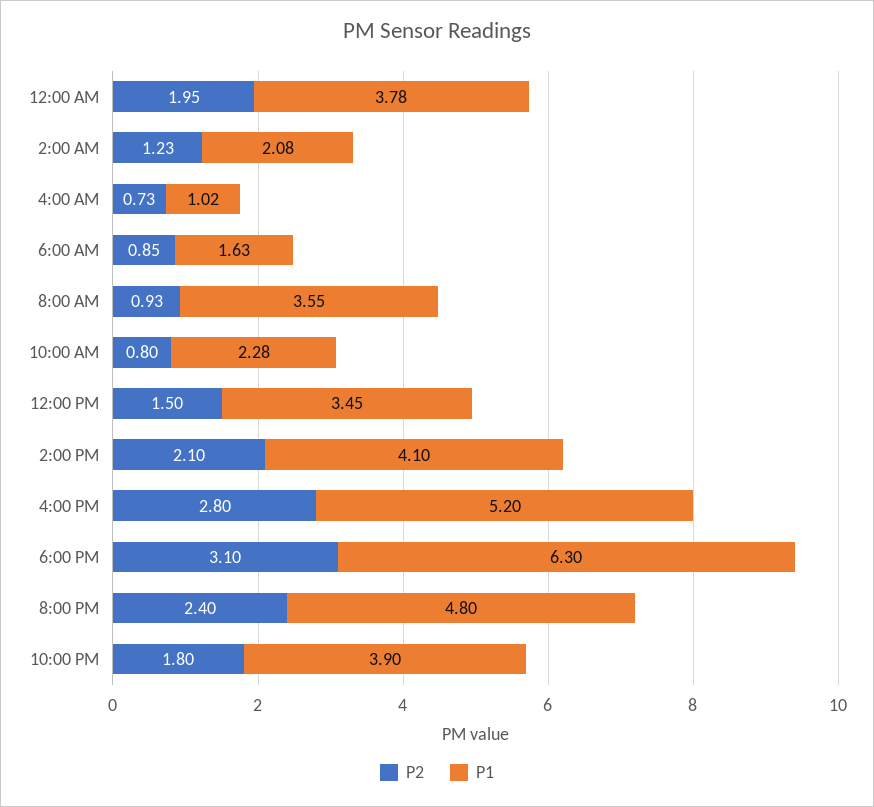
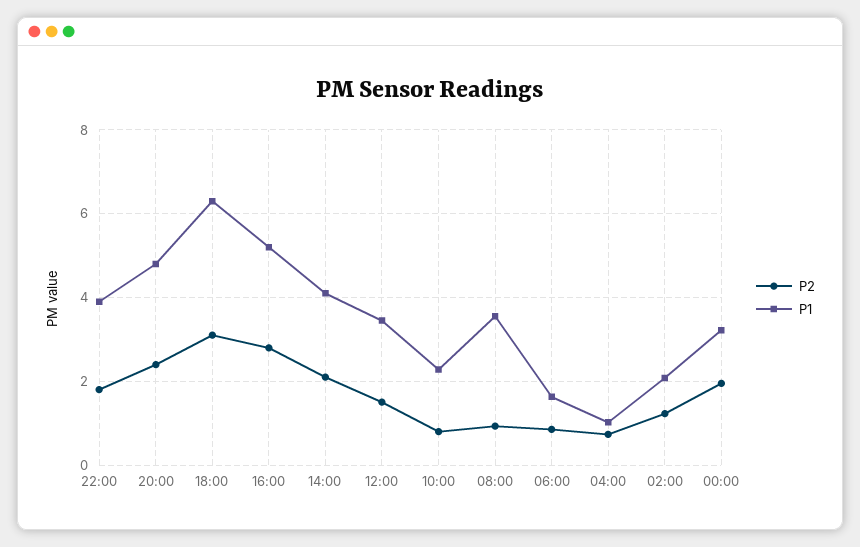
  {
    "P2": {
      "12:00 AM": 1.95,
      "2:00 AM": 1.23,
      "4:00 AM": 0.73,
      "6:00 AM": 0.85,
      "8:00 AM": 0.93,
      "10:00 AM": 0.8,
      "12:00 PM": 1.5,
      "2:00 PM": 2.1,
      "4:00 PM": 2.8,
      "6:00 PM": 3.1,
      "8:00 PM": 2.4,
      "10:00 PM": 1.8
    },
    "P1": {
-     "12:00 AM": 3.78,
+     "12:00 AM": 3.2,
      "2:00 AM": 2.08,
      "4:00 AM": 1.02,
      "6:00 AM": 1.63,
      "8:00 AM": 3.55,
      "10:00 AM": 2.28,
      "12:00 PM": 3.45,
      "2:00 PM": 4.1,
      "4:00 PM": 5.2,
      "6:00 PM": 6.3,
      "8:00 PM": 4.8,
      "10:00 PM": 3.9
    }
  }

